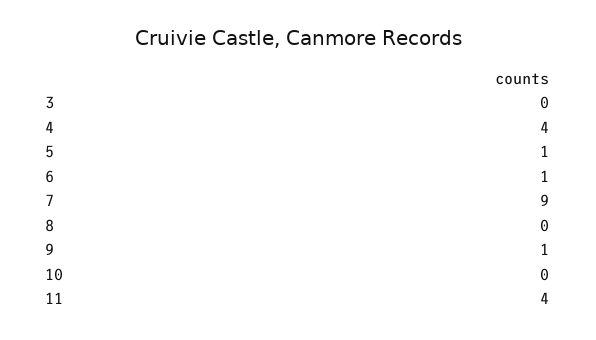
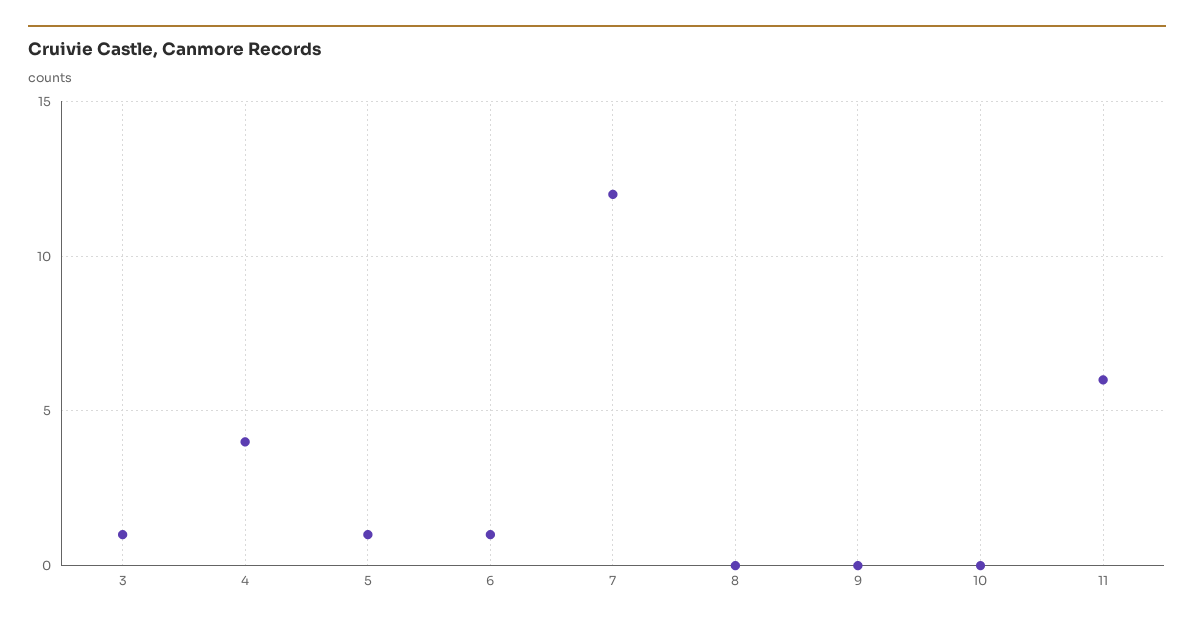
  {
-   "3": 0,
+   "3": 1,
    "4": 4,
    "5": 1,
    "6": 1,
-   "7": 9,
+   "7": 12,
    "8": 0,
-   "9": 1,
+   "9": 0,
    "10": 0,
-   "11": 4
+   "11": 6
  }

